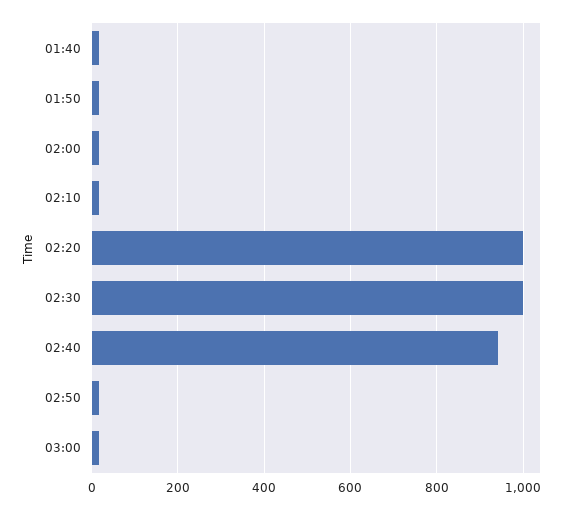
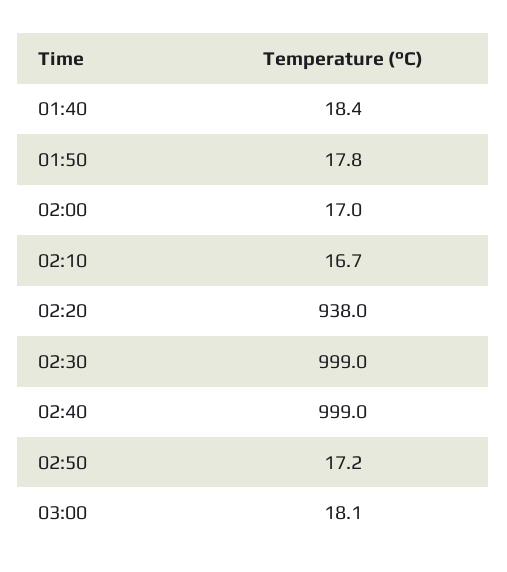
  {
    "01:40": 18.4,
    "01:50": 17.8,
    "02:00": 17,
    "02:10": 16.7,
-   "02:20": 1000,
+   "02:20": 938,
    "02:30": 999,
-   "02:40": 940,
+   "02:40": 999,
    "02:50": 17.2,
    "03:00": 18.1
  }

